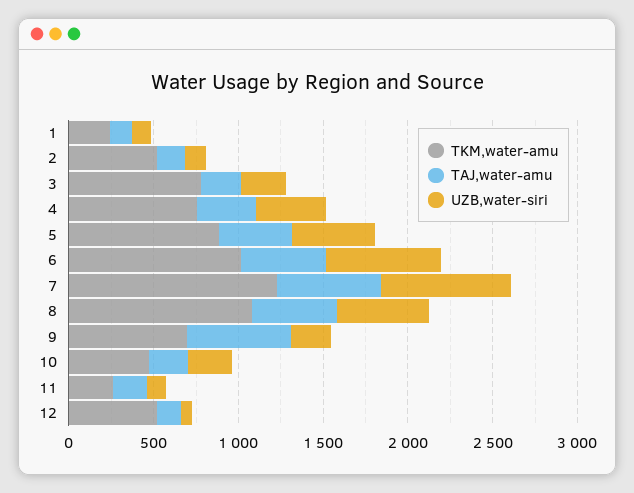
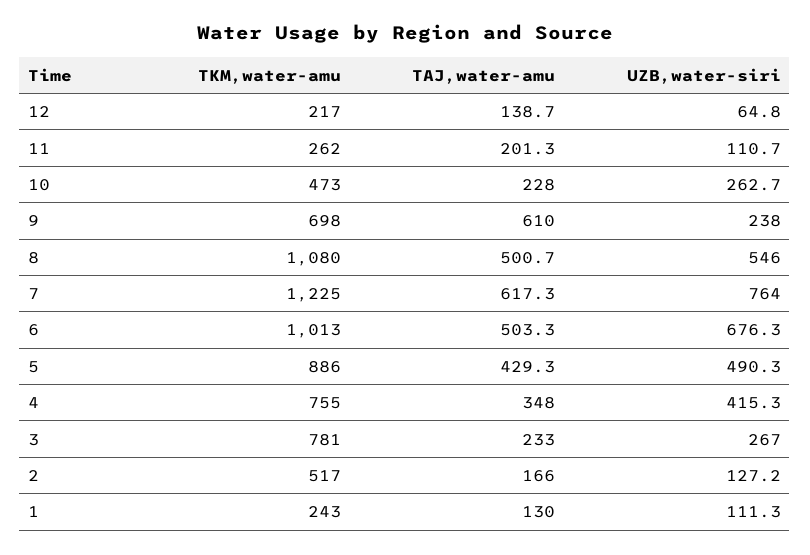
  {
    "TKM,water-amu": {
      "1": 243,
      "2": 517,
      "3": 781,
      "4": 755,
      "5": 886,
      "6": 1013,
      "7": 1225,
      "8": 1080,
      "9": 698,
      "10": 473,
      "11": 262,
-     "12": 500
+     "12": 217
    },
    "TAJ,water-amu": {
      "1": 130,
      "2": 166,
      "3": 233,
      "4": 348,
      "5": 429.3,
      "6": 503.3,
      "7": 617.3,
      "8": 500.7,
      "9": 610,
      "10": 228,
      "11": 201.3,
      "12": 138.7
    },
    "UZB,water-siri": {
      "1": 111.3,
      "2": 127.2,
      "3": 267,
      "4": 415.3,
      "5": 490.3,
      "6": 676.3,
      "7": 764,
      "8": 546,
      "9": 238,
      "10": 262.7,
      "11": 110.7,
      "12": 64.8
    }
  }

